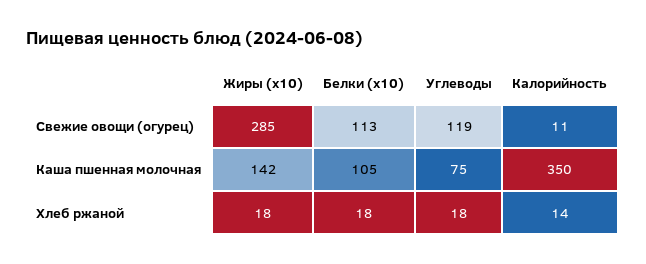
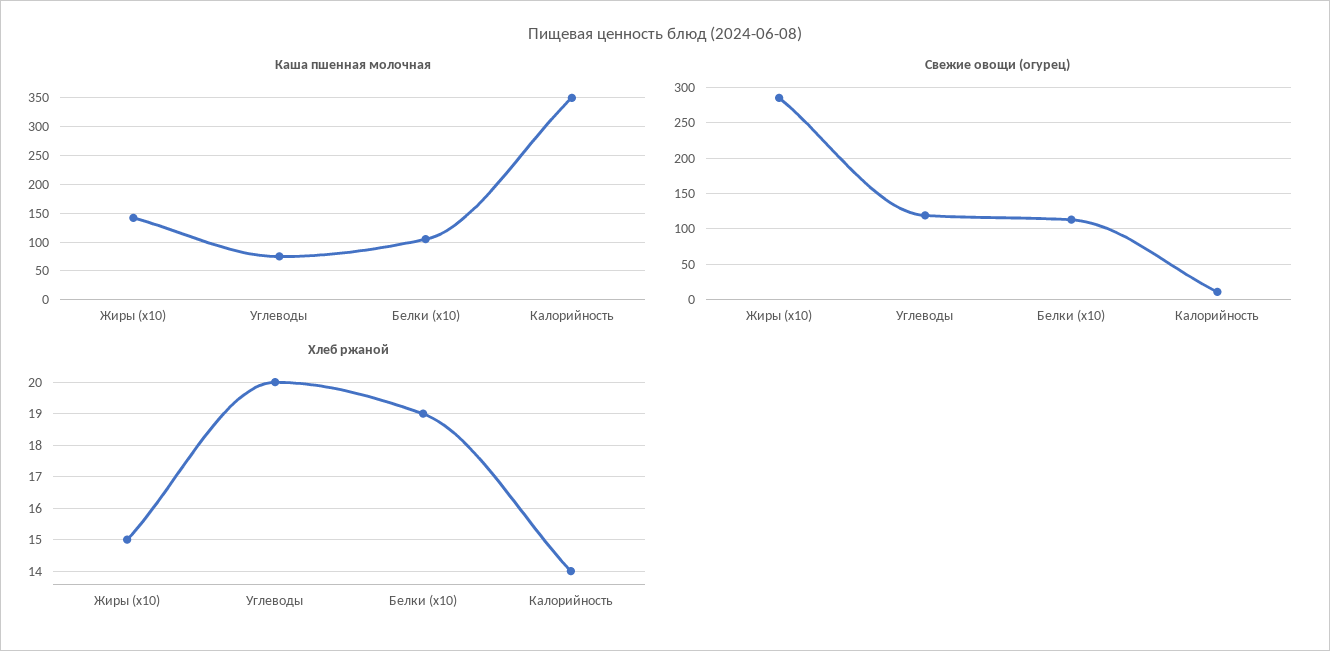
  {
    "Свежие овощи (огурец)": {
      "Жиры (x10)": 285,
      "Белки (x10)": 113,
      "Углеводы": 119,
      "Калорийность": 11
    },
    "Каша пшенная молочная": {
      "Жиры (x10)": 142,
      "Белки (x10)": 105,
      "Углеводы": 75,
      "Калорийность": 350
    },
    "Хлеб ржаной": {
-     "Жиры (x10)": 18,
+     "Жиры (x10)": 15,
-     "Белки (x10)": 18,
+     "Белки (x10)": 19,
-     "Углеводы": 18,
+     "Углеводы": 20,
      "Калорийность": 14
    }
  }

